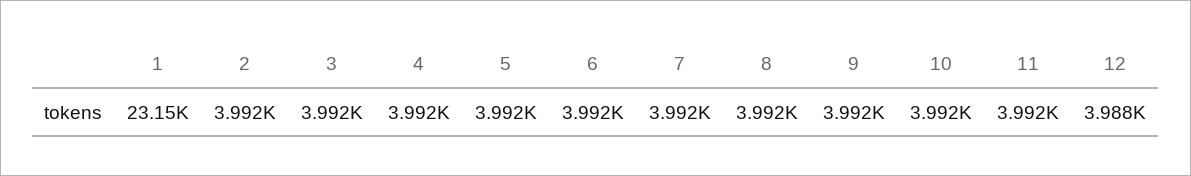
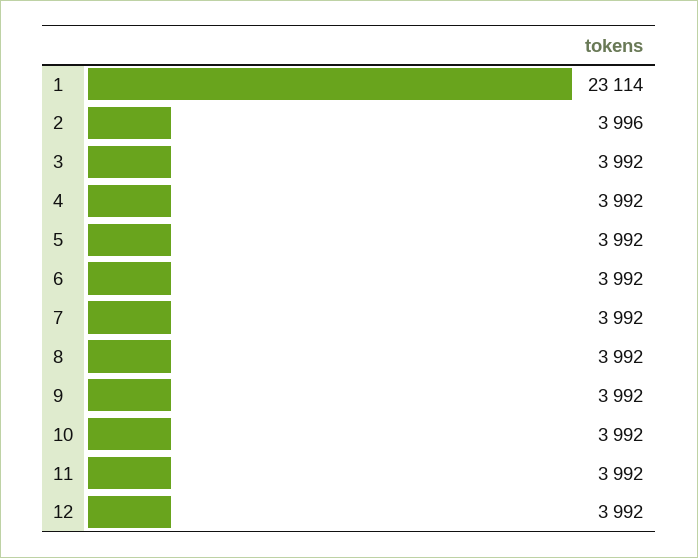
  {
-   "1": 23150,
+   "1": 23114,
-   "2": 3992,
+   "2": 3996,
    "3": 3992,
    "4": 3992,
    "5": 3992,
    "6": 3992,
    "7": 3992,
    "8": 3992,
    "9": 3992,
    "10": 3992,
    "11": 3992,
-   "12": 3988
+   "12": 3992
  }

